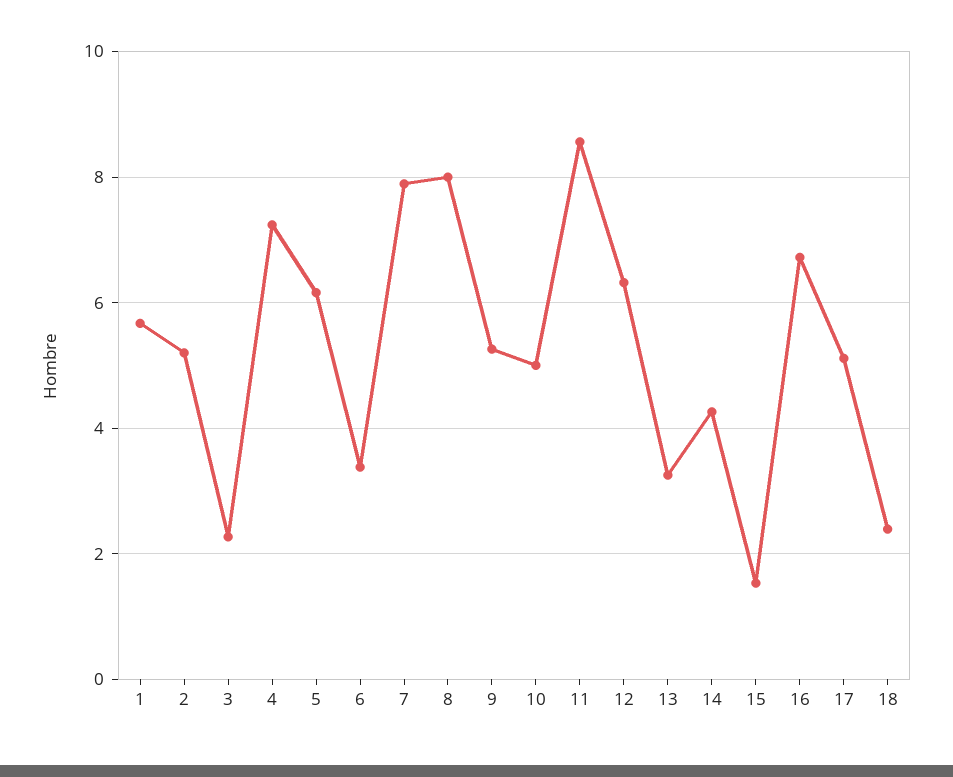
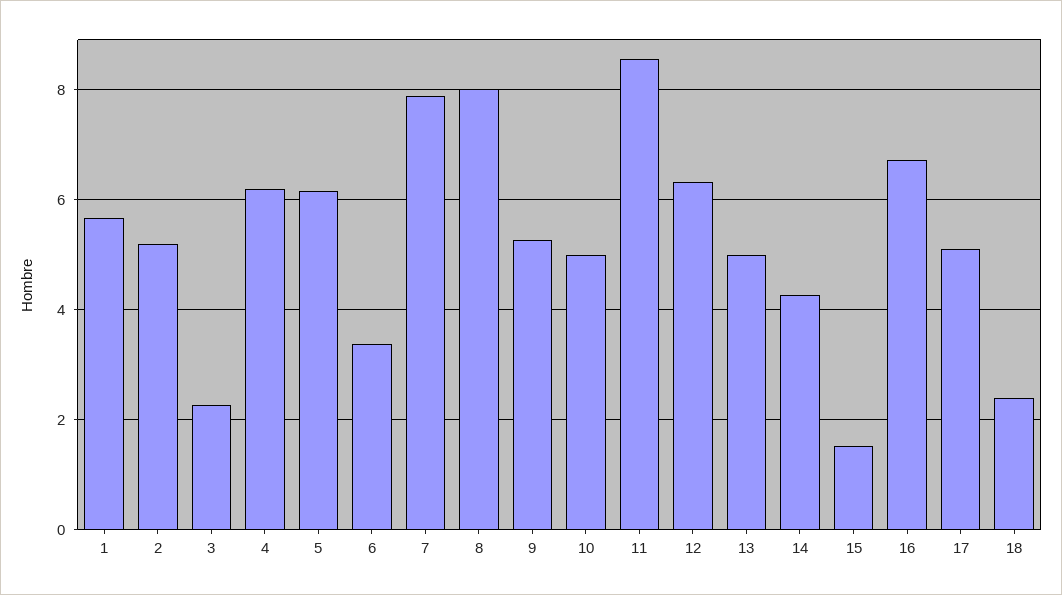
  {
    "1": 5.6,
    "2": 5.2,
    "3": 2.2,
-   "4": 7.2,
+   "4": 6.2,
    "5": 6.2,
    "6": 3.4,
    "7": 7.8,
    "8": 8,
    "9": 5.2,
    "10": 5,
    "11": 8.6,
    "12": 6.4,
-   "13": 3.2,
+   "13": 5,
    "14": 4.2,
    "15": 1.6,
    "16": 6.8,
    "17": 5.2,
    "18": 2.4
  }

